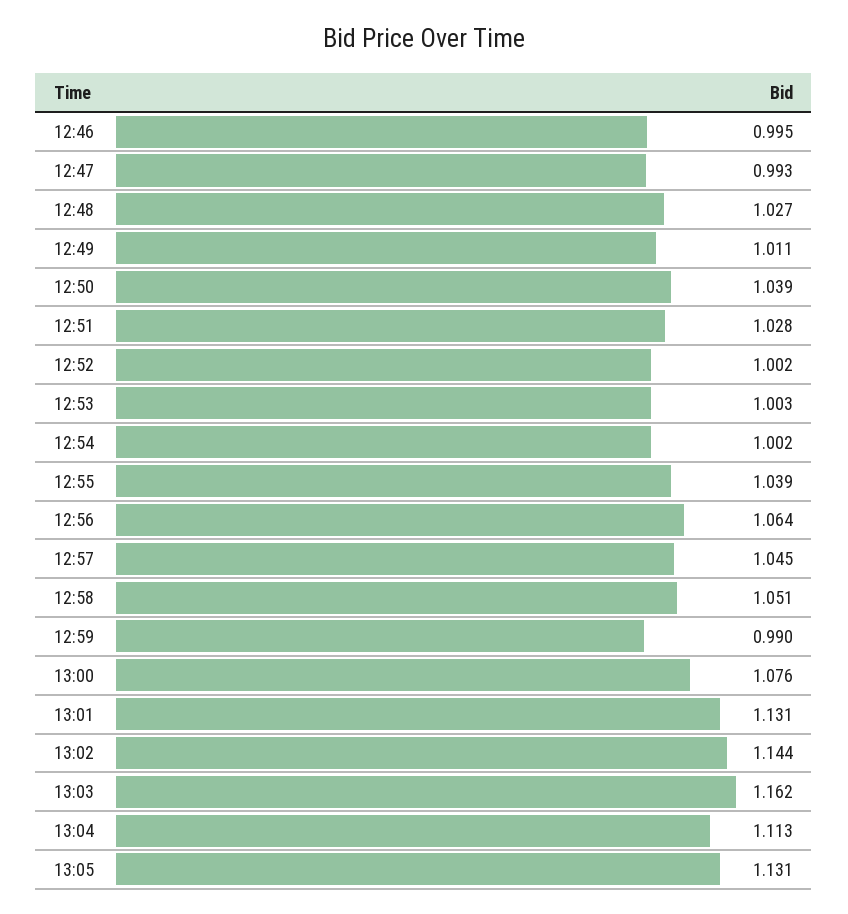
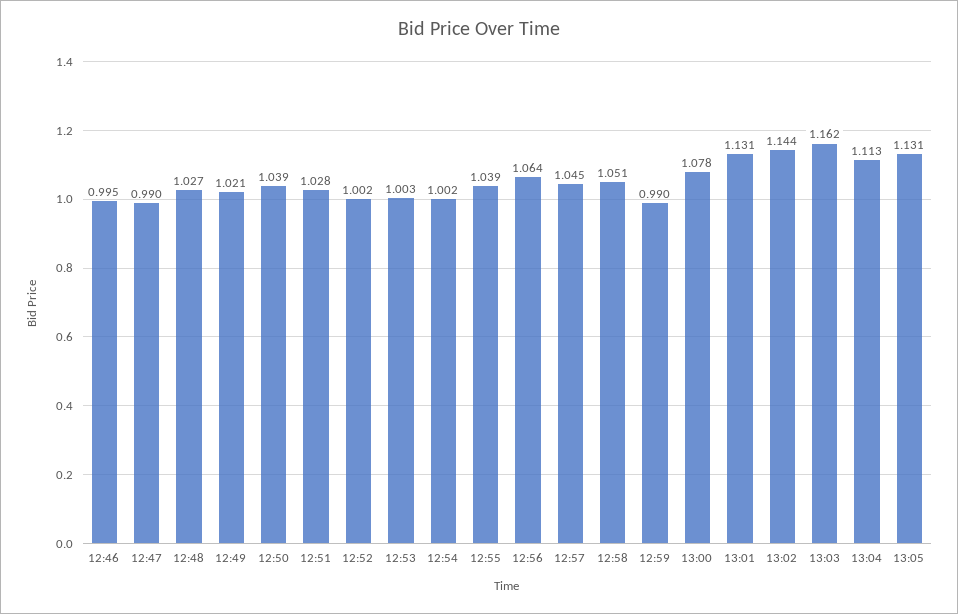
  {
    "12:46": 0.995,
-   "12:47": 0.993,
+   "12:47": 0.99,
    "12:48": 1.027,
-   "12:49": 1.011,
+   "12:49": 1.021,
    "12:50": 1.039,
    "12:51": 1.028,
    "12:52": 1.002,
    "12:53": 1.003,
    "12:54": 1.002,
    "12:55": 1.039,
    "12:56": 1.064,
    "12:57": 1.045,
    "12:58": 1.051,
    "12:59": 0.99,
-   "13:00": 1.076,
+   "13:00": 1.078,
    "13:01": 1.131,
    "13:02": 1.144,
    "13:03": 1.162,
    "13:04": 1.113,
    "13:05": 1.131
  }

